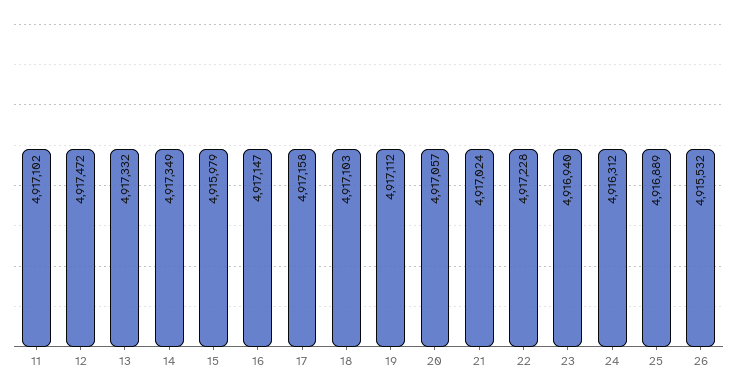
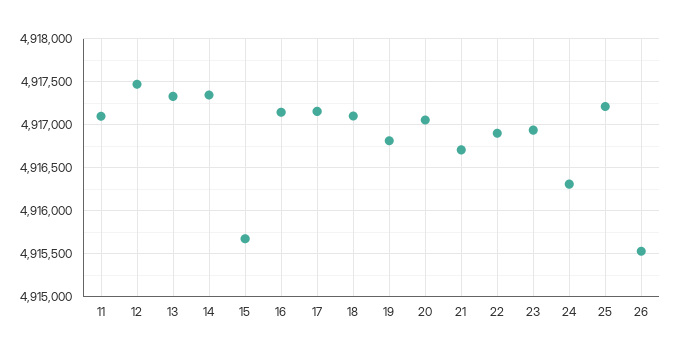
  {
    "11": 4917102,
    "12": 4917472,
    "13": 4917332,
    "14": 4917349,
-   "15": 4915979,
+   "15": 4915700,
    "16": 4917147,
    "17": 4917158,
    "18": 4917103,
-   "19": 4917112,
+   "19": 4916800,
    "20": 4917057,
-   "21": 4917024,
+   "21": 4916700,
-   "22": 4917228,
+   "22": 4916900,
    "23": 4916940,
    "24": 4916312,
-   "25": 4916889,
+   "25": 4917200,
    "26": 4915532
  }

